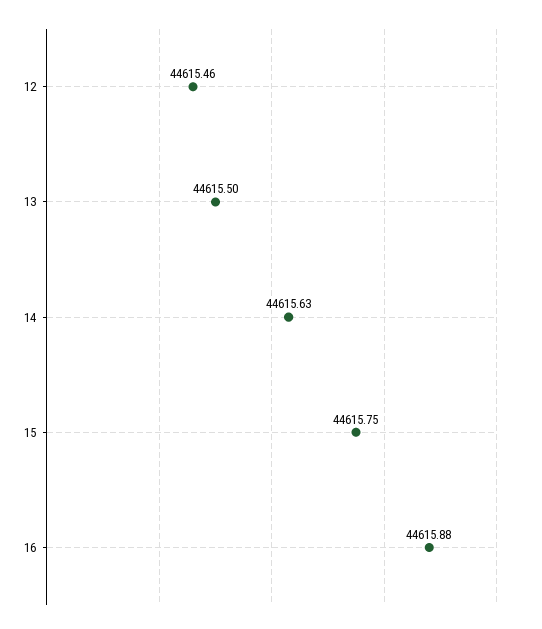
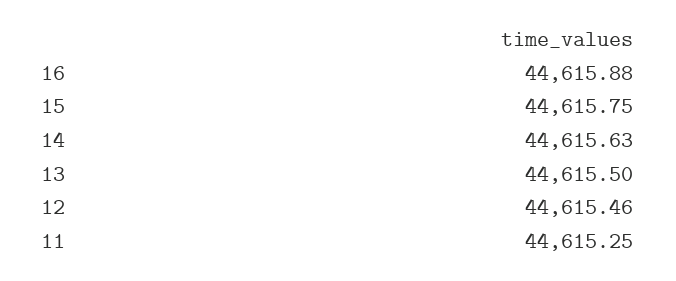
  {
    "12": 44615.46,
    "13": 44615.5,
    "14": 44615.63,
    "15": 44615.75,
-   "16": 44615.88
+   "16": 44615.88,
+   "11": 44615.25
  }

